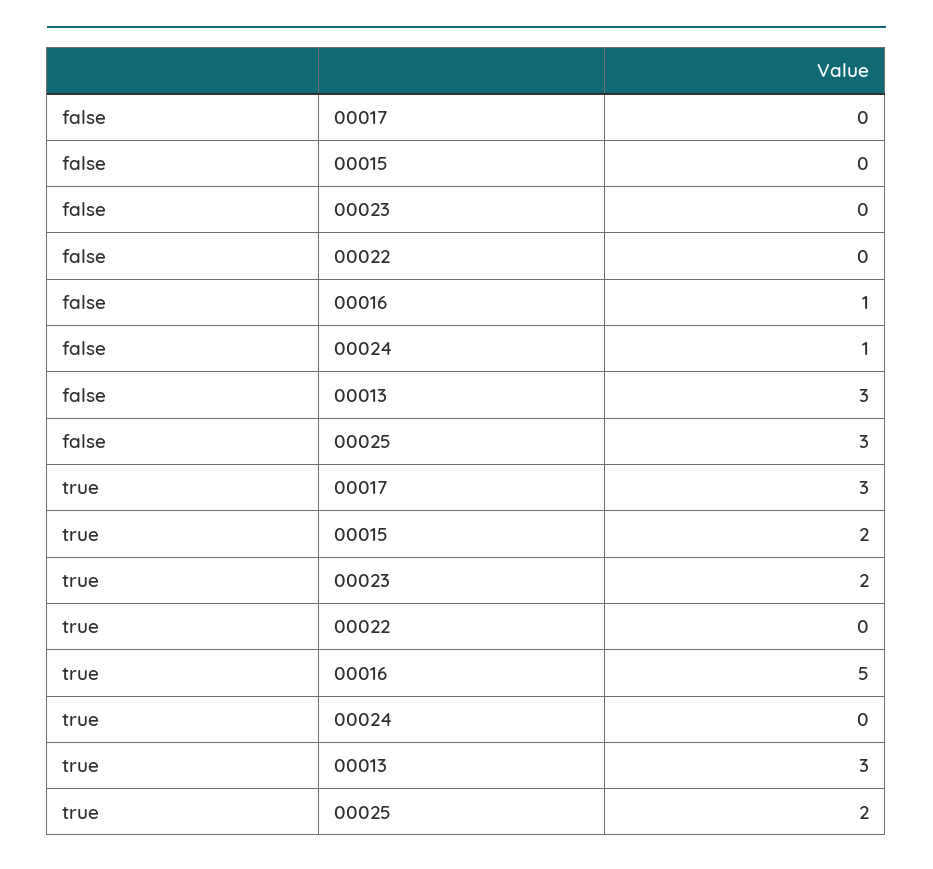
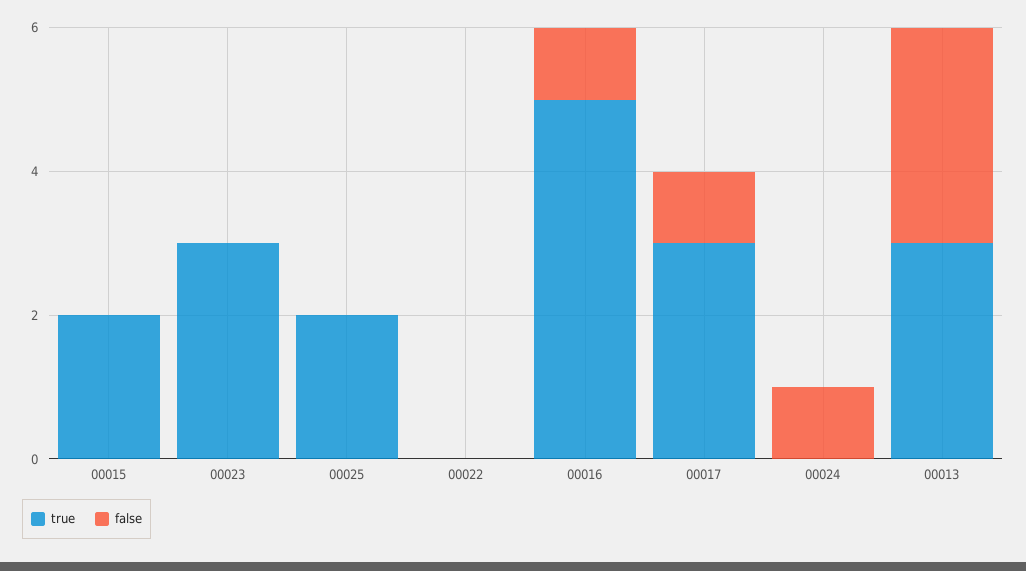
  {
    "false": {
-     "00017": 0,
+     "00017": 1,
      "00015": 0,
      "00023": 0,
      "00022": 0,
      "00016": 1,
      "00024": 1,
      "00013": 3,
-     "00025": 3
+     "00025": 0
    },
    "true": {
      "00017": 3,
      "00015": 2,
-     "00023": 2,
+     "00023": 3,
      "00022": 0,
      "00016": 5,
      "00024": 0,
      "00013": 3,
      "00025": 2
    }
  }

